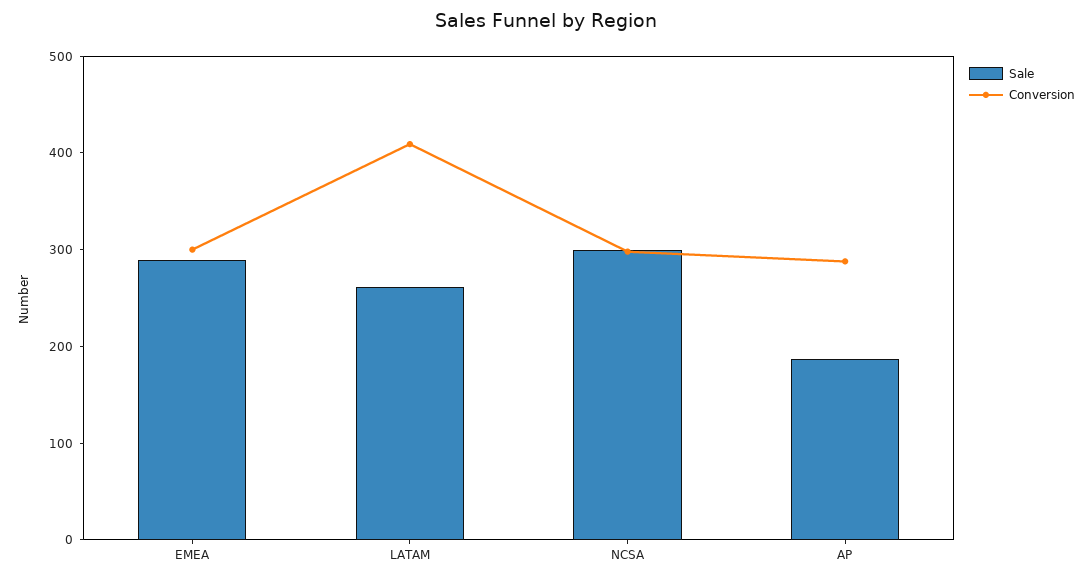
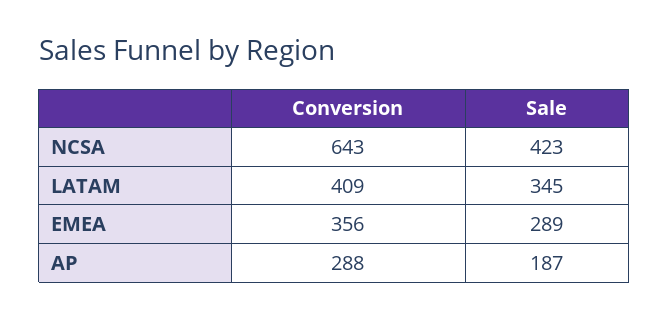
  {
    "Sale": {
      "EMEA": 289,
-     "LATAM": 260,
+     "LATAM": 345,
-     "NCSA": 300,
+     "NCSA": 423,
      "AP": 187
    },
    "Conversion": {
-     "EMEA": 300,
+     "EMEA": 356,
      "LATAM": 409,
-     "NCSA": 300,
+     "NCSA": 643,
      "AP": 288
    }
  }

